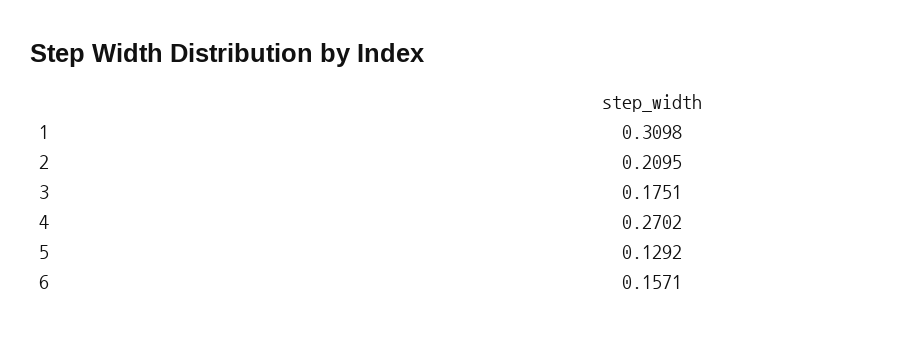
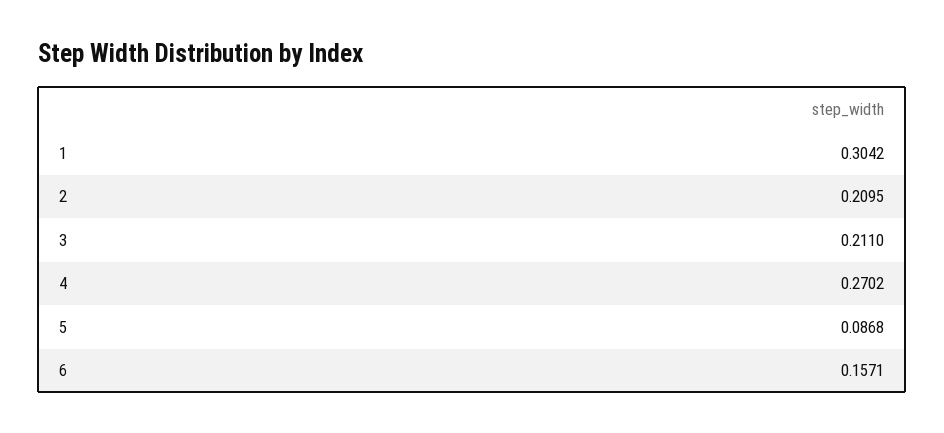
  {
-   "1": 0.3098,
+   "1": 0.3042,
    "2": 0.2095,
-   "3": 0.1751,
+   "3": 0.211,
    "4": 0.2702,
-   "5": 0.1292,
+   "5": 0.0868,
    "6": 0.1571
  }

